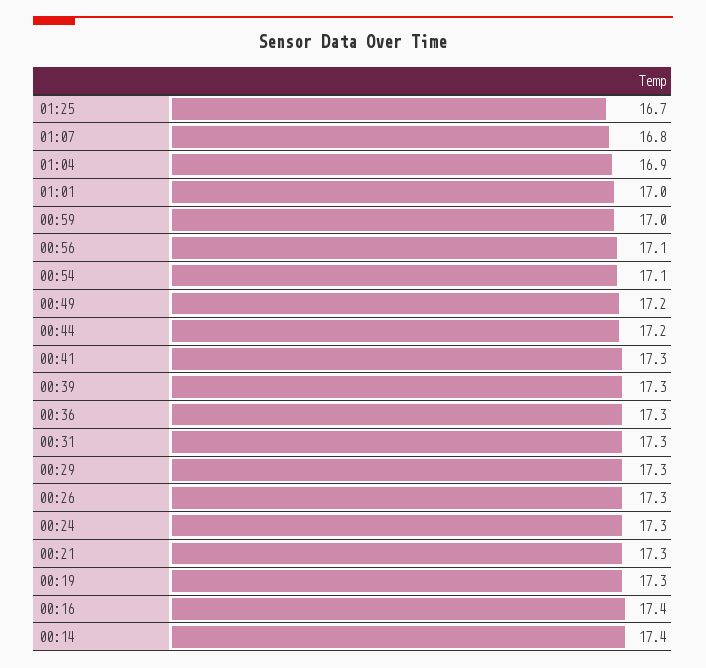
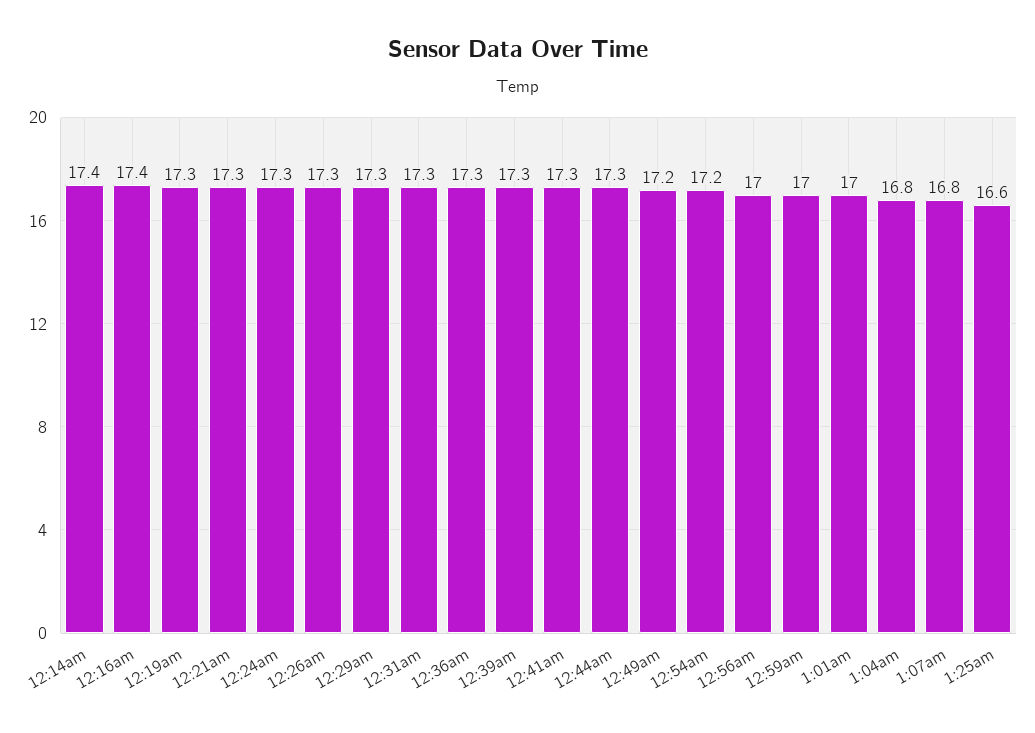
  {
-   "01:25": 16.7,
+   "01:25": 16.6,
    "01:07": 16.8,
-   "01:04": 16.9,
+   "01:04": 16.8,
    "01:01": 17,
    "00:59": 17,
-   "00:56": 17.1,
+   "00:56": 17,
-   "00:54": 17.1,
+   "00:54": 17.2,
    "00:49": 17.2,
-   "00:44": 17.2,
+   "00:44": 17.3,
    "00:41": 17.3,
    "00:39": 17.3,
    "00:36": 17.3,
    "00:31": 17.3,
    "00:29": 17.3,
    "00:26": 17.3,
    "00:24": 17.3,
    "00:21": 17.3,
    "00:19": 17.3,
    "00:16": 17.4,
    "00:14": 17.4
  }

